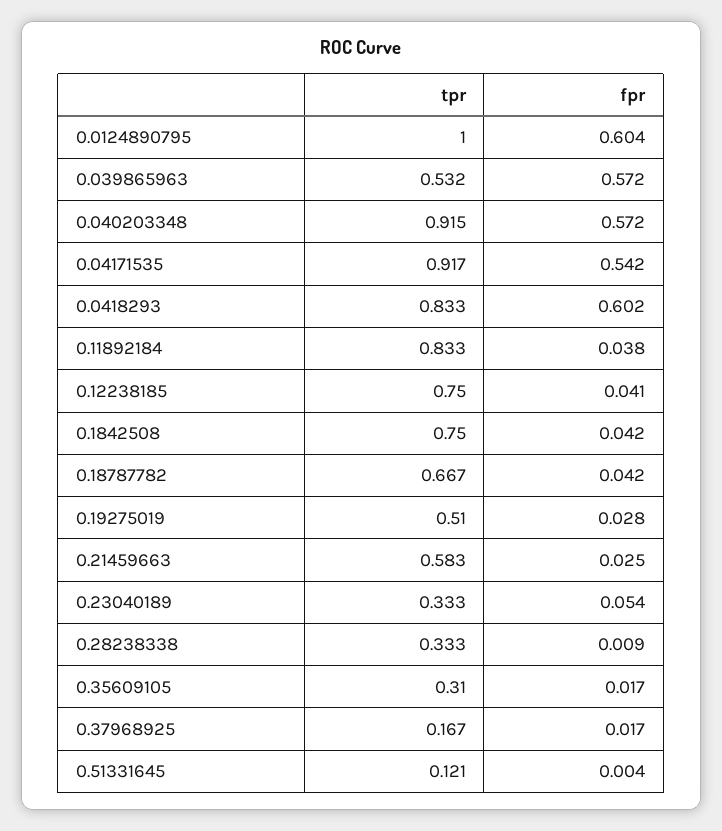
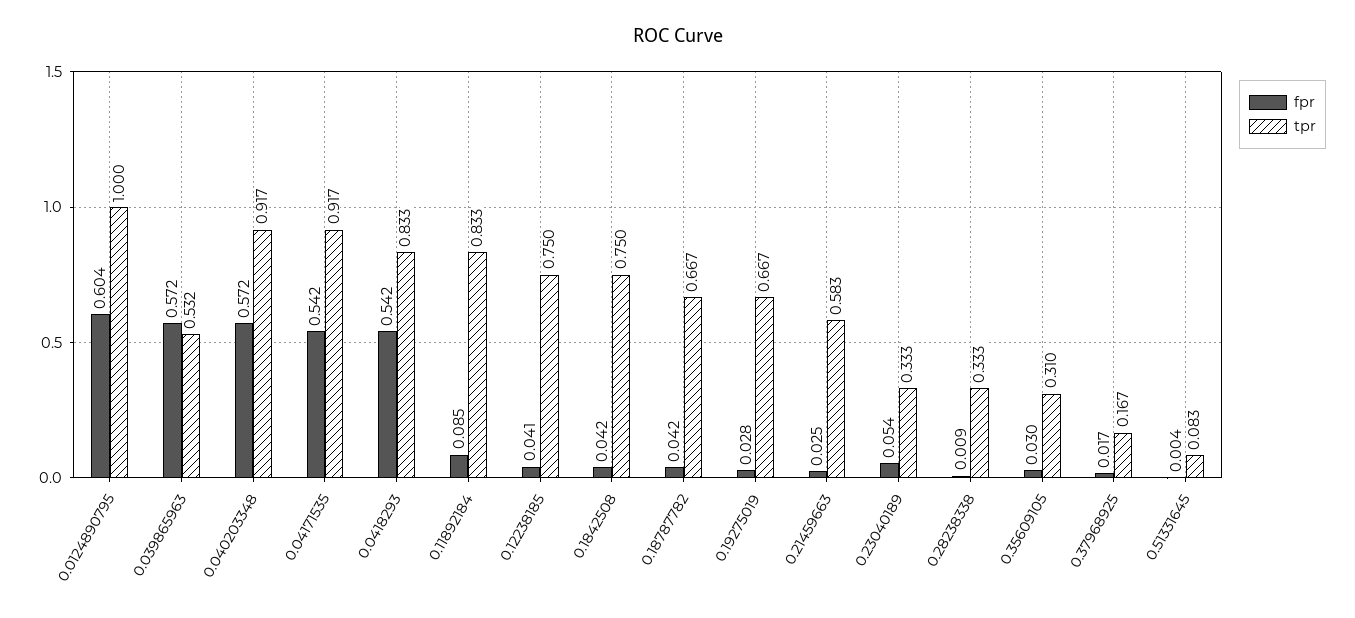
  {
    "tpr": {
      "0.0124890795": 1,
      "0.039865963": 0.532,
-     "0.040203348": 0.915,
+     "0.040203348": 0.917,
      "0.04171535": 0.917,
      "0.0418293": 0.833,
      "0.11892184": 0.833,
      "0.12238185": 0.75,
      "0.1842508": 0.75,
      "0.18787782": 0.667,
-     "0.19275019": 0.51,
+     "0.19275019": 0.667,
      "0.21459663": 0.583,
      "0.23040189": 0.333,
      "0.28238338": 0.333,
      "0.35609105": 0.31,
      "0.37968925": 0.167,
-     "0.51331645": 0.121
+     "0.51331645": 0.083
    },
    "fpr": {
      "0.0124890795": 0.604,
      "0.039865963": 0.572,
      "0.040203348": 0.572,
      "0.04171535": 0.542,
-     "0.0418293": 0.602,
+     "0.0418293": 0.542,
-     "0.11892184": 0.038,
+     "0.11892184": 0.085,
      "0.12238185": 0.041,
      "0.1842508": 0.042,
      "0.18787782": 0.042,
      "0.19275019": 0.028,
      "0.21459663": 0.025,
      "0.23040189": 0.054,
      "0.28238338": 0.009,
-     "0.35609105": 0.017,
+     "0.35609105": 0.03,
      "0.37968925": 0.017,
      "0.51331645": 0.004
    }
  }

